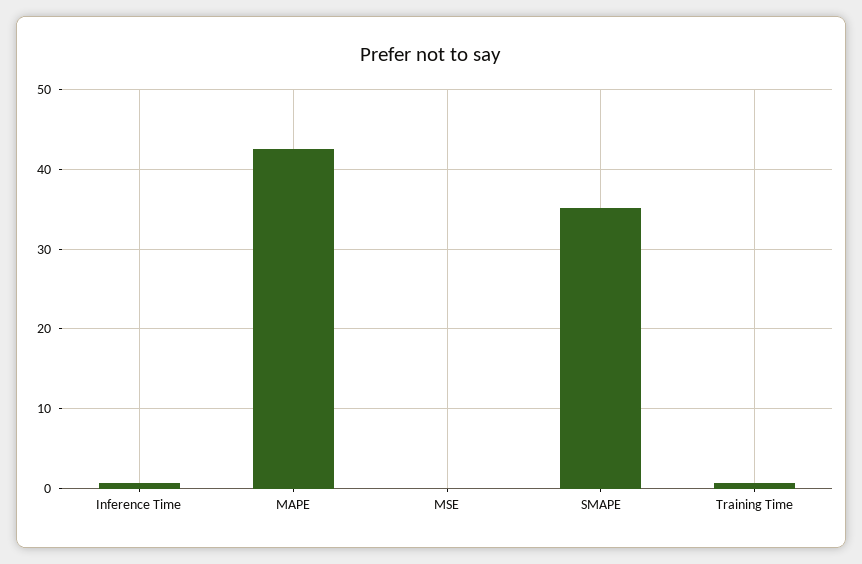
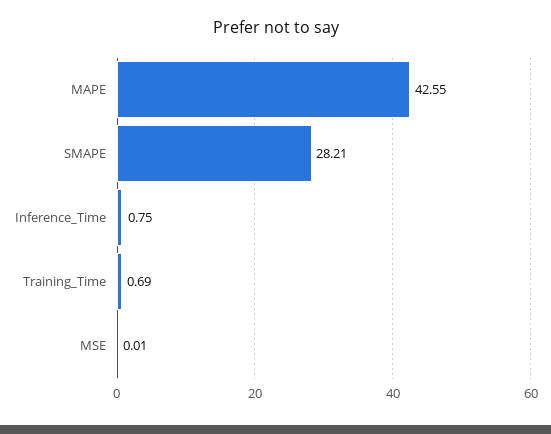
  {
    "Inference Time": 0.75,
    "MAPE": 42.55,
    "MSE": 0.01,
-   "SMAPE": 35,
+   "SMAPE": 28.21,
    "Training Time": 0.69
  }

